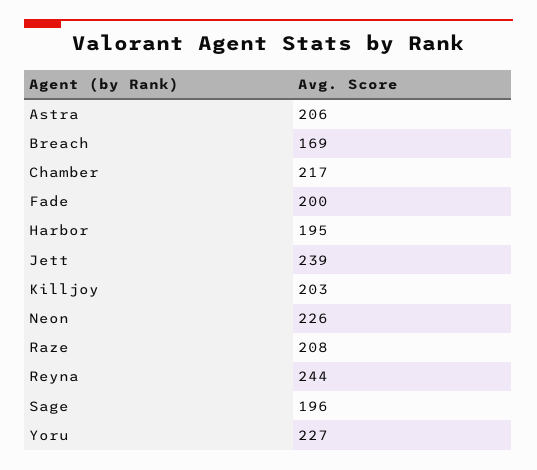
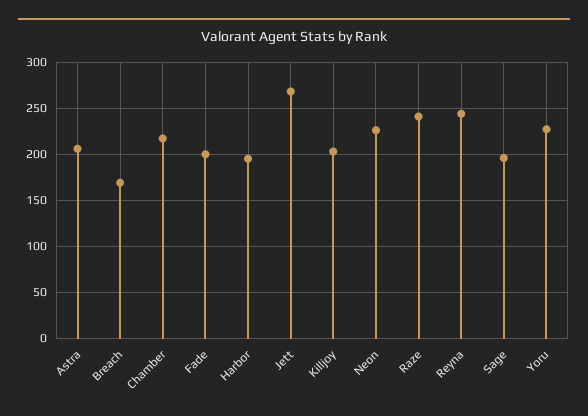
  {
    "Astra": 206,
    "Breach": 169,
    "Chamber": 217,
    "Fade": 200,
    "Harbor": 195,
-   "Jett": 239,
+   "Jett": 270,
    "Killjoy": 203,
    "Neon": 226,
-   "Raze": 208,
+   "Raze": 240,
    "Reyna": 244,
    "Sage": 196,
    "Yoru": 227
  }

